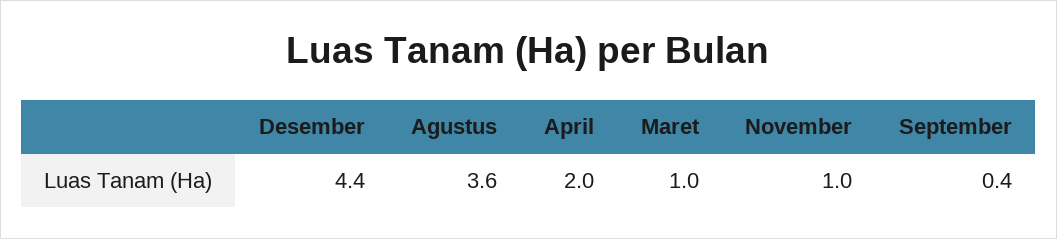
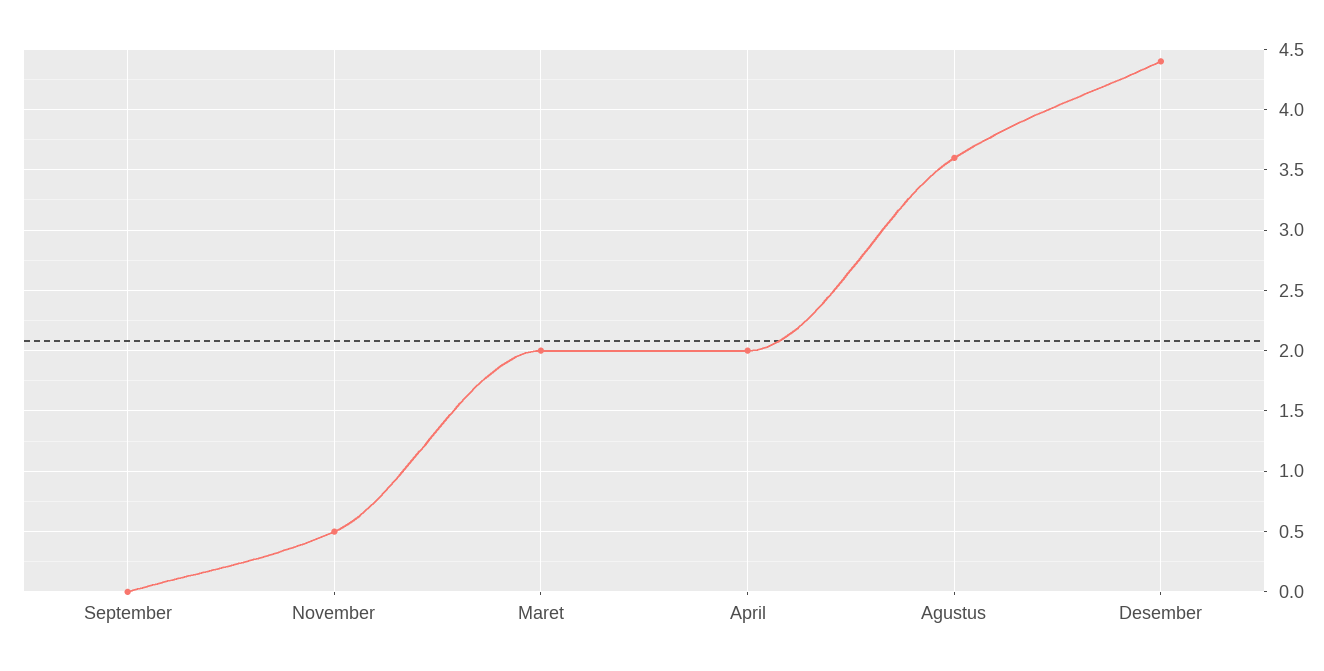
  {
    "Desember": 4.4,
    "Agustus": 3.6,
    "April": 2,
-   "Maret": 1,
+   "Maret": 2,
-   "November": 1,
+   "November": 0.5,
-   "September": 0.4
+   "September": 0
  }

